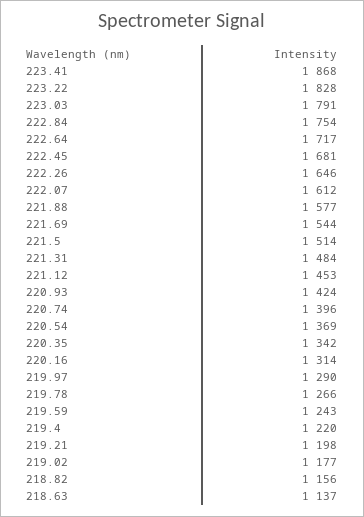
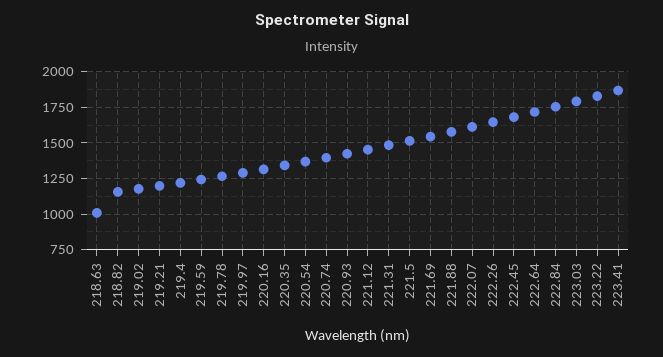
  {
    "223.41": 1868,
    "223.22": 1828,
    "223.03": 1791,
    "222.84": 1754,
    "222.64": 1717,
    "222.45": 1681,
    "222.26": 1646,
    "222.07": 1612,
    "221.88": 1577,
    "221.69": 1544,
    "221.5": 1514,
    "221.31": 1484,
    "221.12": 1453,
    "220.93": 1424,
    "220.74": 1396,
    "220.54": 1369,
    "220.35": 1342,
    "220.16": 1314,
    "219.97": 1290,
    "219.78": 1266,
    "219.59": 1243,
    "219.4": 1220,
    "219.21": 1198,
    "219.02": 1177,
    "218.82": 1156,
-   "218.63": 1137
+   "218.63": 1000
  }

